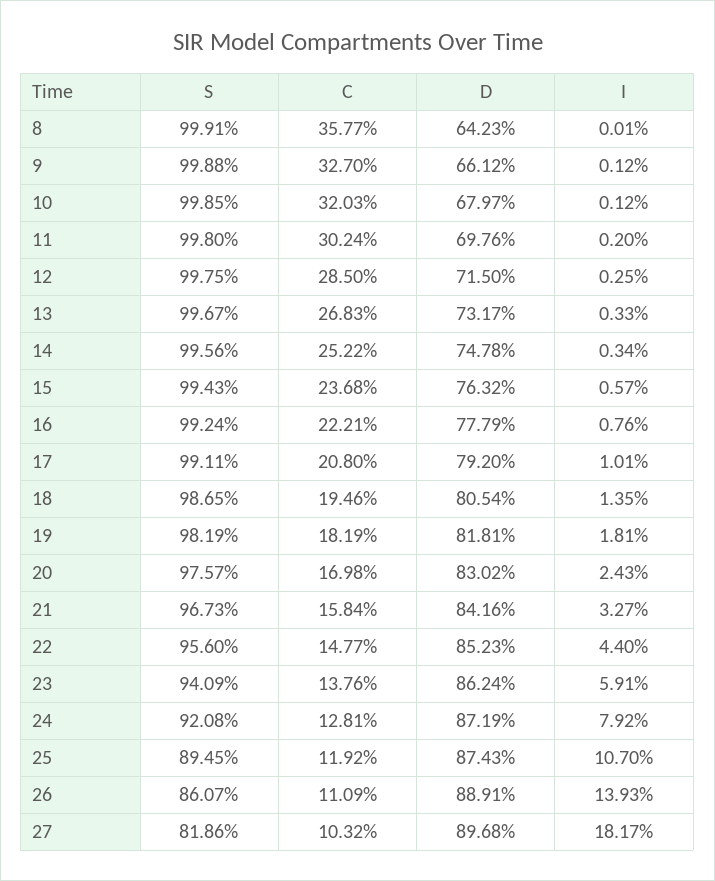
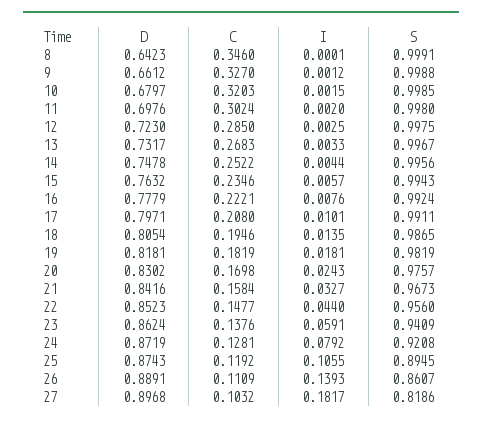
  {
    "S": {
      "8": 0.9991,
      "9": 0.9988,
      "10": 0.9985,
      "11": 0.998,
      "12": 0.9975,
      "13": 0.9967,
      "14": 0.9956,
      "15": 0.9943,
      "16": 0.9924,
      "17": 0.9911,
      "18": 0.9865,
      "19": 0.9819,
      "20": 0.9757,
      "21": 0.9673,
      "22": 0.956,
      "23": 0.9409,
      "24": 0.9208,
      "25": 0.8945,
      "26": 0.8607,
      "27": 0.8186
    },
    "C": {
-     "8": 0.3577,
+     "8": 0.346,
      "9": 0.327,
      "10": 0.3203,
      "11": 0.3024,
      "12": 0.285,
      "13": 0.2683,
      "14": 0.2522,
-     "15": 0.2368,
+     "15": 0.2346,
      "16": 0.2221,
      "17": 0.208,
      "18": 0.1946,
      "19": 0.1819,
      "20": 0.1698,
      "21": 0.1584,
      "22": 0.1477,
      "23": 0.1376,
      "24": 0.1281,
      "25": 0.1192,
      "26": 0.1109,
      "27": 0.1032
    },
    "D": {
      "8": 0.6423,
      "9": 0.6612,
      "10": 0.6797,
      "11": 0.6976,
-     "12": 0.715,
+     "12": 0.723,
      "13": 0.7317,
      "14": 0.7478,
      "15": 0.7632,
      "16": 0.7779,
-     "17": 0.792,
+     "17": 0.7971,
      "18": 0.8054,
      "19": 0.8181,
      "20": 0.8302,
      "21": 0.8416,
      "22": 0.8523,
      "23": 0.8624,
      "24": 0.8719,
      "25": 0.8743,
      "26": 0.8891,
      "27": 0.8968
    },
    "I": {
      "8": 0.0001,
      "9": 0.0012,
-     "10": 0.0012,
+     "10": 0.0015,
      "11": 0.002,
      "12": 0.0025,
      "13": 0.0033,
-     "14": 0.0034,
+     "14": 0.0044,
      "15": 0.0057,
      "16": 0.0076,
      "17": 0.0101,
      "18": 0.0135,
      "19": 0.0181,
      "20": 0.0243,
      "21": 0.0327,
      "22": 0.044,
      "23": 0.0591,
      "24": 0.0792,
-     "25": 0.107,
+     "25": 0.1055,
      "26": 0.1393,
      "27": 0.1817
    }
  }

